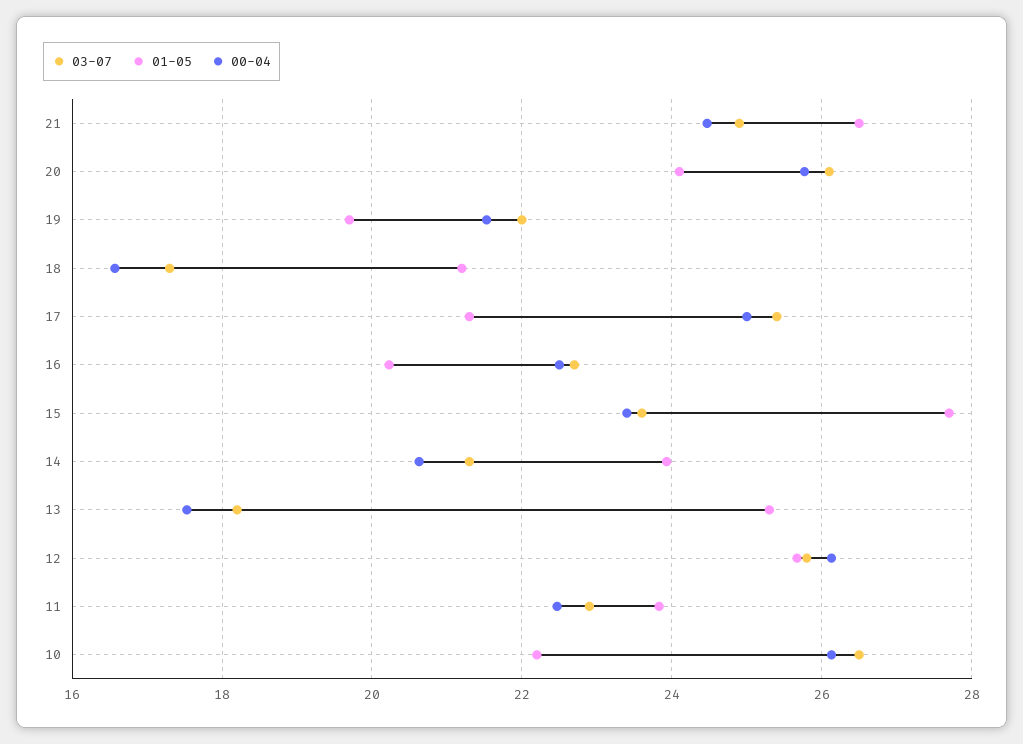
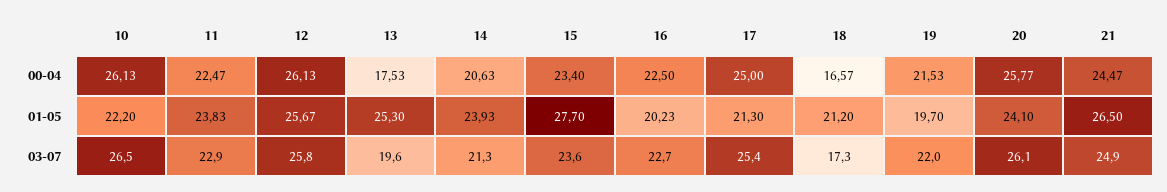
  {
    "03-07": {
      "21": 24.9,
      "20": 26.1,
      "19": 22,
      "18": 17.3,
      "17": 25.4,
      "16": 22.7,
      "15": 23.6,
      "14": 21.3,
-     "13": 18.2,
+     "13": 19.6,
      "12": 25.8,
      "11": 22.9,
      "10": 26.5
    },
    "01-05": {
      "21": 26.5,
      "20": 24.1,
      "19": 19.7,
      "18": 21.2,
      "17": 21.3,
      "16": 20.23,
      "15": 27.7,
      "14": 23.93,
      "13": 25.3,
      "12": 25.67,
      "11": 23.83,
      "10": 22.2
    },
    "00-04": {
      "21": 24.47,
      "20": 25.77,
      "19": 21.53,
      "18": 16.57,
      "17": 25,
      "16": 22.5,
      "15": 23.4,
      "14": 20.63,
      "13": 17.53,
      "12": 26.13,
      "11": 22.47,
      "10": 26.13
    }
  }

